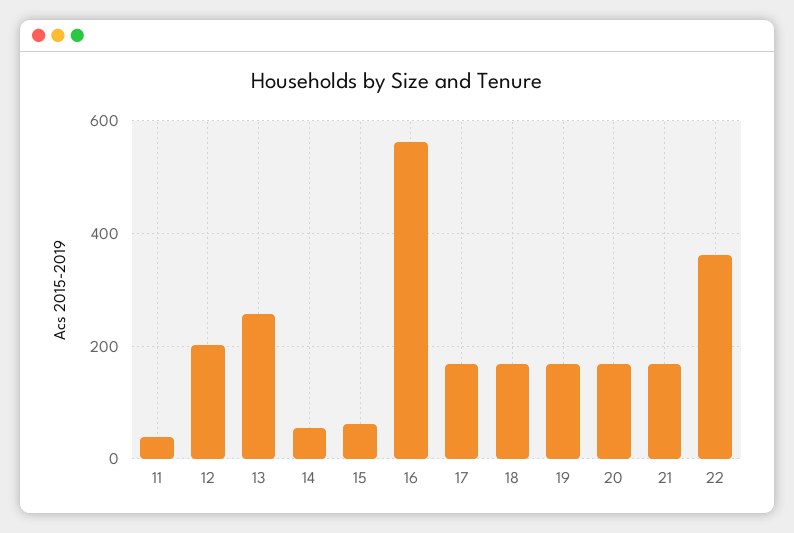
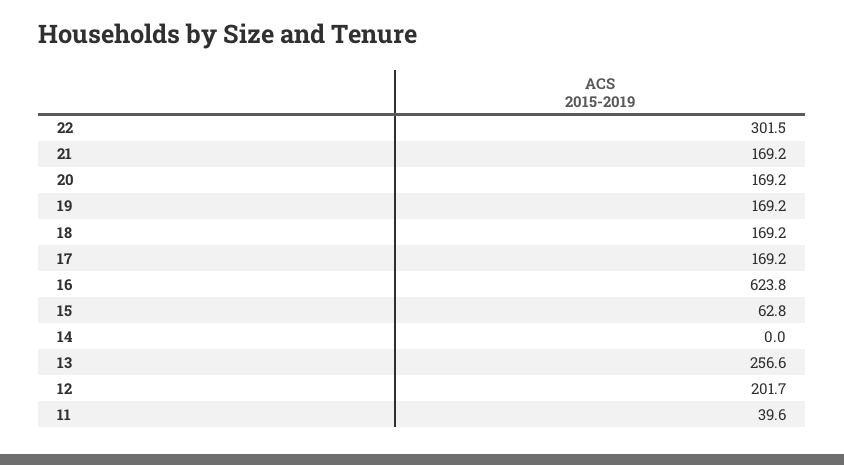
  {
    "11": 39.6,
    "12": 201.7,
    "13": 256.6,
-   "14": 60,
+   "14": 0,
    "15": 62.8,
-   "16": 560,
+   "16": 623.8,
    "17": 169.2,
    "18": 169.2,
    "19": 169.2,
    "20": 169.2,
    "21": 169.2,
-   "22": 360
+   "22": 301.5
  }

